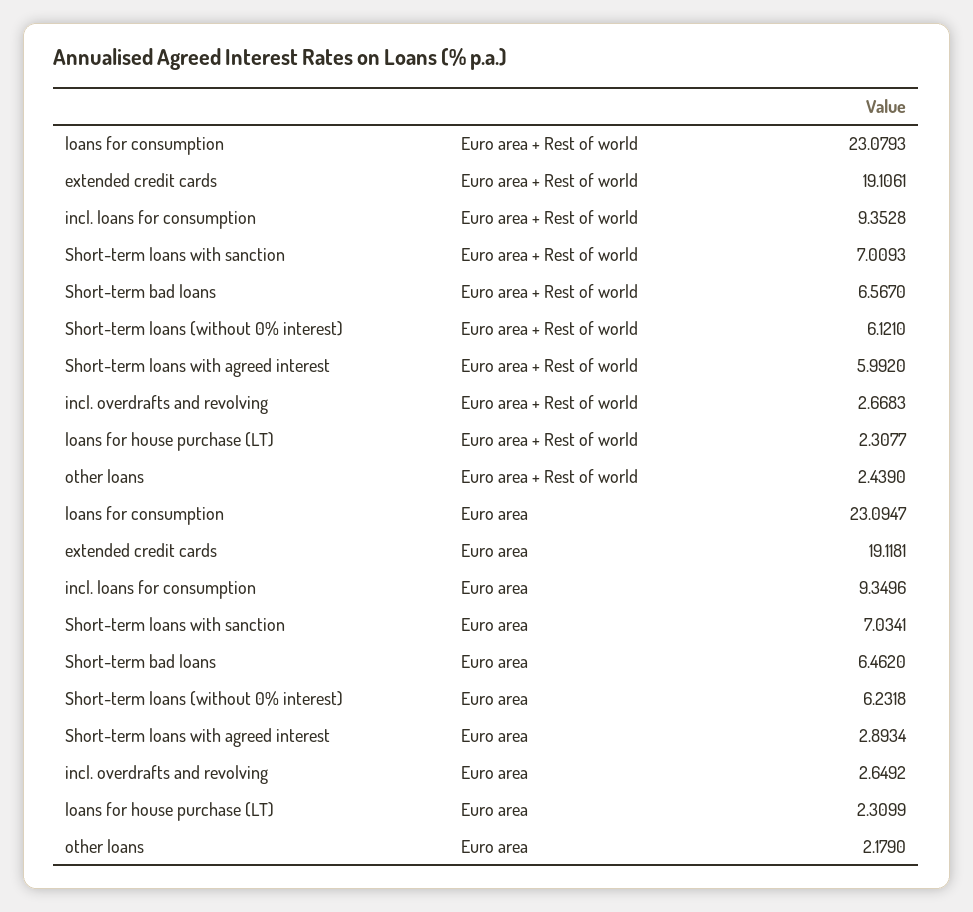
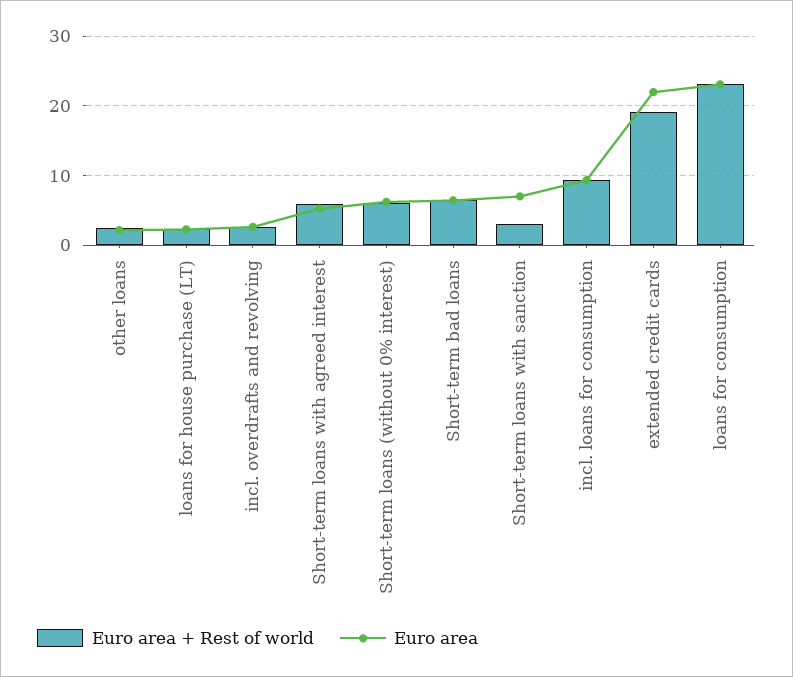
  {
    "Euro area + Rest of world": {
      "loans for consumption": 23.0793,
      "extended credit cards": 19.1061,
      "incl. loans for consumption": 9.3528,
-     "Short-term loans with sanction": 7.0093,
+     "Short-term loans with sanction": 3,
      "Short-term bad loans": 6.567,
      "Short-term loans (without 0% interest)": 6.121,
      "Short-term loans with agreed interest": 5.992,
      "incl. overdrafts and revolving": 2.6683,
      "loans for house purchase (LT)": 2.3077,
      "other loans": 2.439
    },
    "Euro area": {
      "loans for consumption": 23.0947,
-     "extended credit cards": 19.1181,
+     "extended credit cards": 22,
      "incl. loans for consumption": 9.3496,
      "Short-term loans with sanction": 7.0341,
      "Short-term bad loans": 6.462,
      "Short-term loans (without 0% interest)": 6.2318,
-     "Short-term loans with agreed interest": 2.8934,
+     "Short-term loans with agreed interest": 5,
      "incl. overdrafts and revolving": 2.6492,
      "loans for house purchase (LT)": 2.3099,
      "other loans": 2.179
    }
  }

